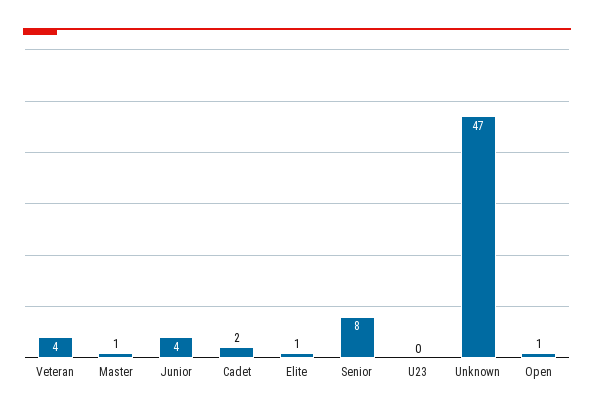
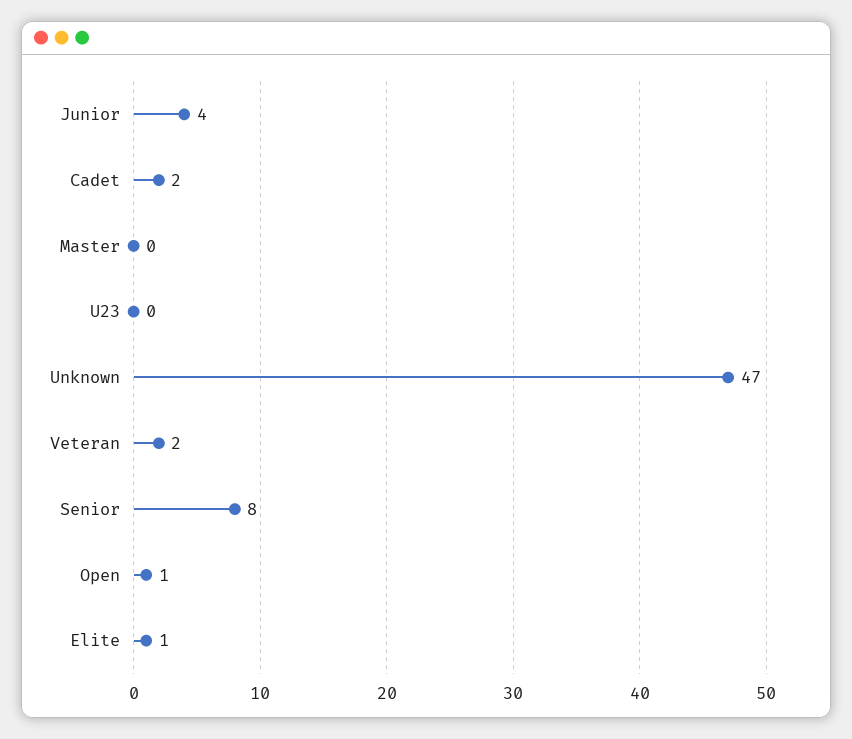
  {
-   "Veteran": 4,
+   "Veteran": 2,
-   "Master": 1,
+   "Master": 0,
    "Junior": 4,
    "Cadet": 2,
    "Elite": 1,
    "Senior": 8,
    "U23": 0,
    "Unknown": 47,
    "Open": 1
  }

